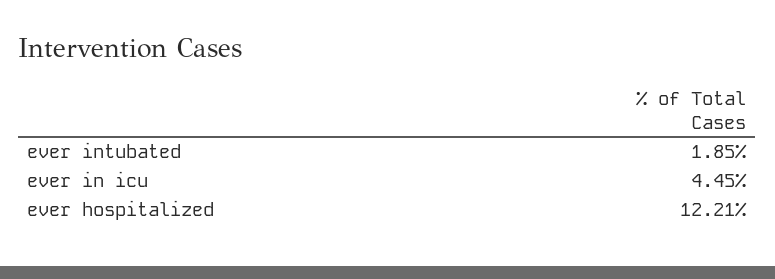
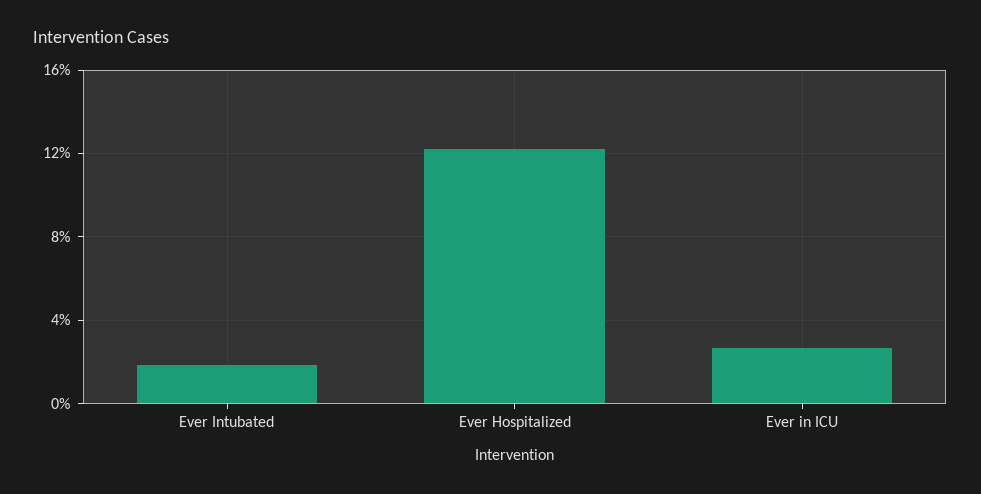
  {
    "ever intubated": 1.85,
-   "ever in icu": 4.45,
+   "ever in icu": 2.5,
    "ever hospitalized": 12.21
  }

